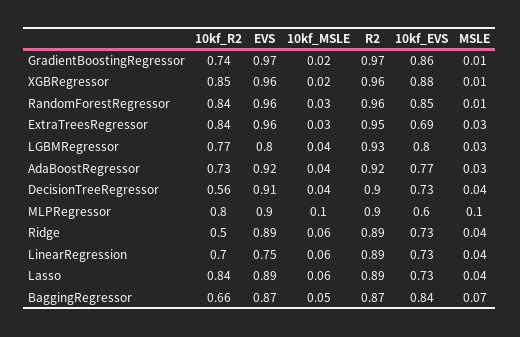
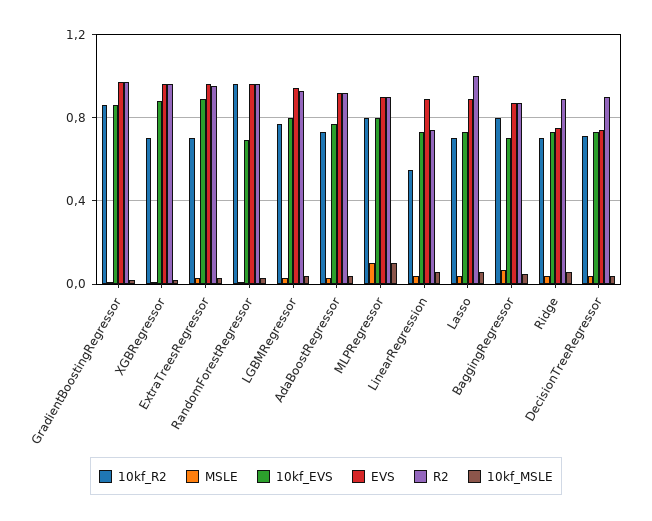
  {
    "10kf_R2": {
-     "GradientBoostingRegressor": 0.74,
+     "GradientBoostingRegressor": 0.85,
-     "XGBRegressor": 0.85,
+     "XGBRegressor": 0.7,
-     "RandomForestRegressor": 0.84,
+     "RandomForestRegressor": 0.95,
-     "ExtraTreesRegressor": 0.84,
+     "ExtraTreesRegressor": 0.7,
      "LGBMRegressor": 0.77,
      "AdaBoostRegressor": 0.73,
-     "DecisionTreeRegressor": 0.56,
+     "DecisionTreeRegressor": 0.7,
      "MLPRegressor": 0.8,
-     "Ridge": 0.5,
+     "Ridge": 0.7,
-     "LinearRegression": 0.7,
+     "LinearRegression": 0.55,
-     "Lasso": 0.84,
+     "Lasso": 0.7,
-     "BaggingRegressor": 0.66
+     "BaggingRegressor": 0.8
    },
    "EVS": {
      "GradientBoostingRegressor": 0.97,
      "XGBRegressor": 0.96,
      "RandomForestRegressor": 0.96,
      "ExtraTreesRegressor": 0.96,
-     "LGBMRegressor": 0.8,
+     "LGBMRegressor": 0.95,
      "AdaBoostRegressor": 0.92,
-     "DecisionTreeRegressor": 0.91,
+     "DecisionTreeRegressor": 0.75,
      "MLPRegressor": 0.9,
-     "Ridge": 0.89,
+     "Ridge": 0.75,
-     "LinearRegression": 0.75,
+     "LinearRegression": 0.9,
      "Lasso": 0.89,
      "BaggingRegressor": 0.87
    },
    "10kf_MSLE": {
      "GradientBoostingRegressor": 0.02,
      "XGBRegressor": 0.02,
      "RandomForestRegressor": 0.03,
      "ExtraTreesRegressor": 0.03,
      "LGBMRegressor": 0.04,
      "AdaBoostRegressor": 0.04,
      "DecisionTreeRegressor": 0.04,
      "MLPRegressor": 0.1,
      "Ridge": 0.06,
      "LinearRegression": 0.06,
      "Lasso": 0.06,
      "BaggingRegressor": 0.05
    },
    "R2": {
      "GradientBoostingRegressor": 0.97,
      "XGBRegressor": 0.96,
      "RandomForestRegressor": 0.96,
      "ExtraTreesRegressor": 0.95,
      "LGBMRegressor": 0.93,
      "AdaBoostRegressor": 0.92,
      "DecisionTreeRegressor": 0.9,
      "MLPRegressor": 0.9,
      "Ridge": 0.89,
-     "LinearRegression": 0.89,
+     "LinearRegression": 0.75,
-     "Lasso": 0.89,
+     "Lasso": 1,
      "BaggingRegressor": 0.87
    },
    "10kf_EVS": {
      "GradientBoostingRegressor": 0.86,
      "XGBRegressor": 0.88,
-     "RandomForestRegressor": 0.85,
+     "RandomForestRegressor": 0.7,
-     "ExtraTreesRegressor": 0.69,
+     "ExtraTreesRegressor": 0.9,
      "LGBMRegressor": 0.8,
      "AdaBoostRegressor": 0.77,
      "DecisionTreeRegressor": 0.73,
-     "MLPRegressor": 0.6,
+     "MLPRegressor": 0.8,
      "Ridge": 0.73,
      "LinearRegression": 0.73,
      "Lasso": 0.73,
-     "BaggingRegressor": 0.84
+     "BaggingRegressor": 0.7
    },
    "MSLE": {
      "GradientBoostingRegressor": 0.01,
      "XGBRegressor": 0.01,
      "RandomForestRegressor": 0.01,
      "ExtraTreesRegressor": 0.03,
      "LGBMRegressor": 0.03,
      "AdaBoostRegressor": 0.03,
      "DecisionTreeRegressor": 0.04,
      "MLPRegressor": 0.1,
      "Ridge": 0.04,
      "LinearRegression": 0.04,
      "Lasso": 0.04,
      "BaggingRegressor": 0.07
    }
  }

